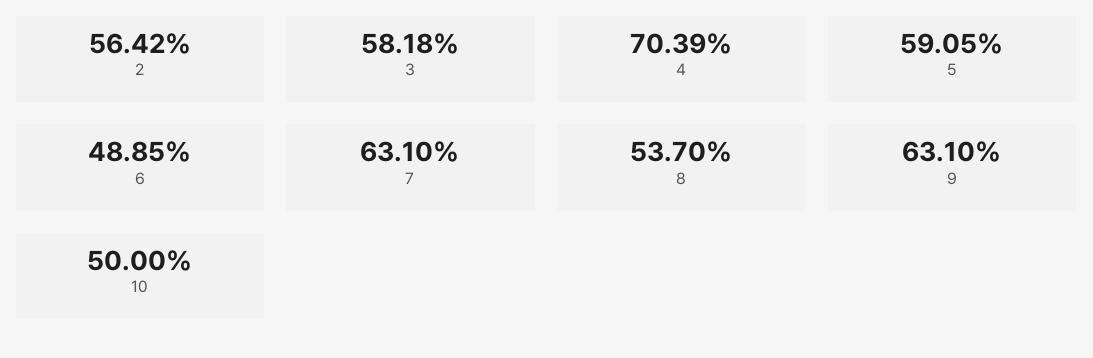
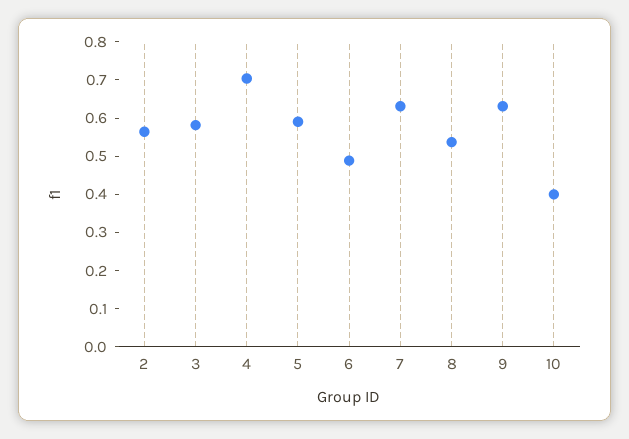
  {
    "2": 0.5642,
    "3": 0.5818,
    "4": 0.7039,
    "5": 0.5905,
    "6": 0.4885,
    "7": 0.631,
    "8": 0.537,
    "9": 0.631,
-   "10": 0.5
+   "10": 0.4
  }

